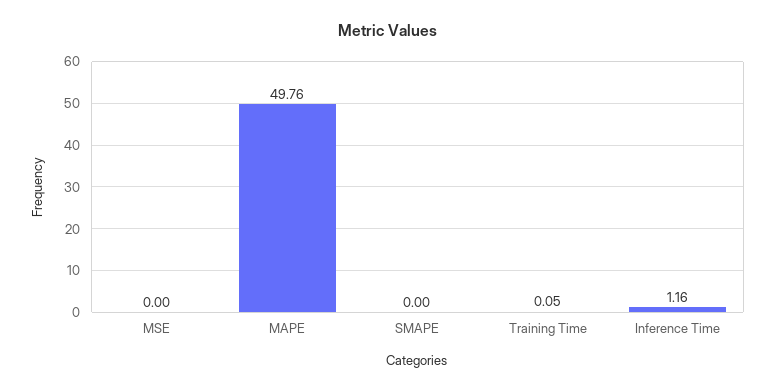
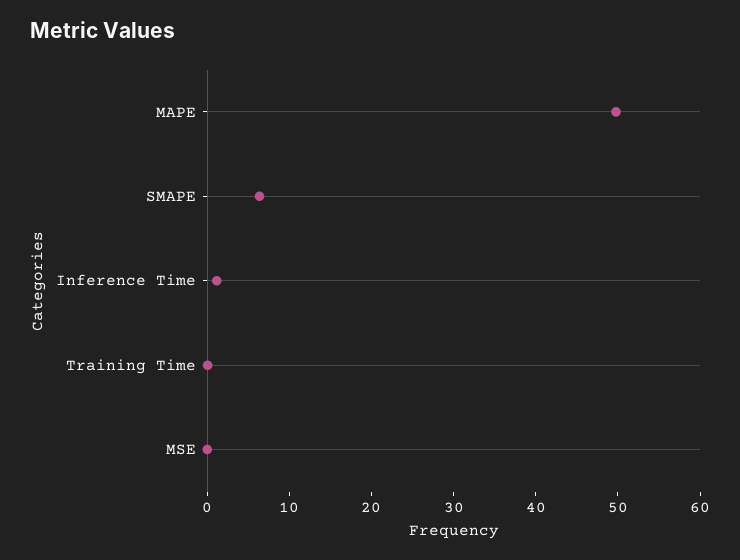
  {
    "MSE": 0,
    "MAPE": 49.76,
-   "SMAPE": 0,
+   "SMAPE": 6,
    "Training Time": 0.05,
    "Inference Time": 1.16
  }

